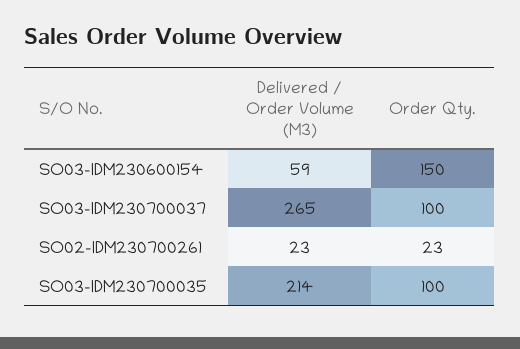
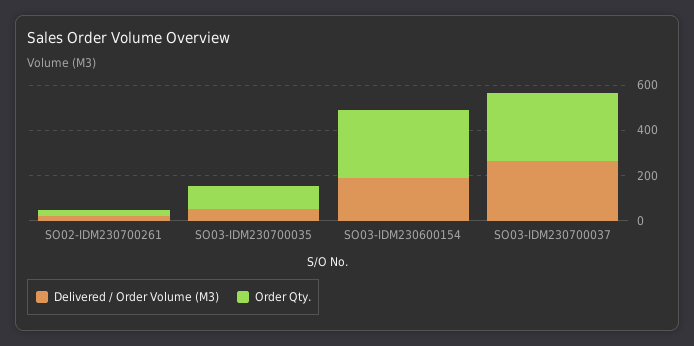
  {
    "Delivered / Order Volume (M3)": {
-     "SO03-IDM230600154": 59,
+     "SO03-IDM230600154": 200,
      "SO03-IDM230700037": 265,
      "SO02-IDM230700261": 23,
-     "SO03-IDM230700035": 214
+     "SO03-IDM230700035": 50
    },
    "Order Qty.": {
-     "SO03-IDM230600154": 150,
+     "SO03-IDM230600154": 300,
-     "SO03-IDM230700037": 100,
+     "SO03-IDM230700037": 300,
      "SO02-IDM230700261": 23,
      "SO03-IDM230700035": 100
    }
  }

